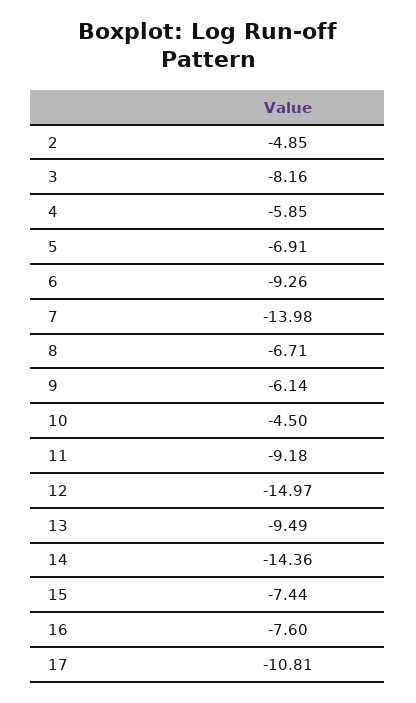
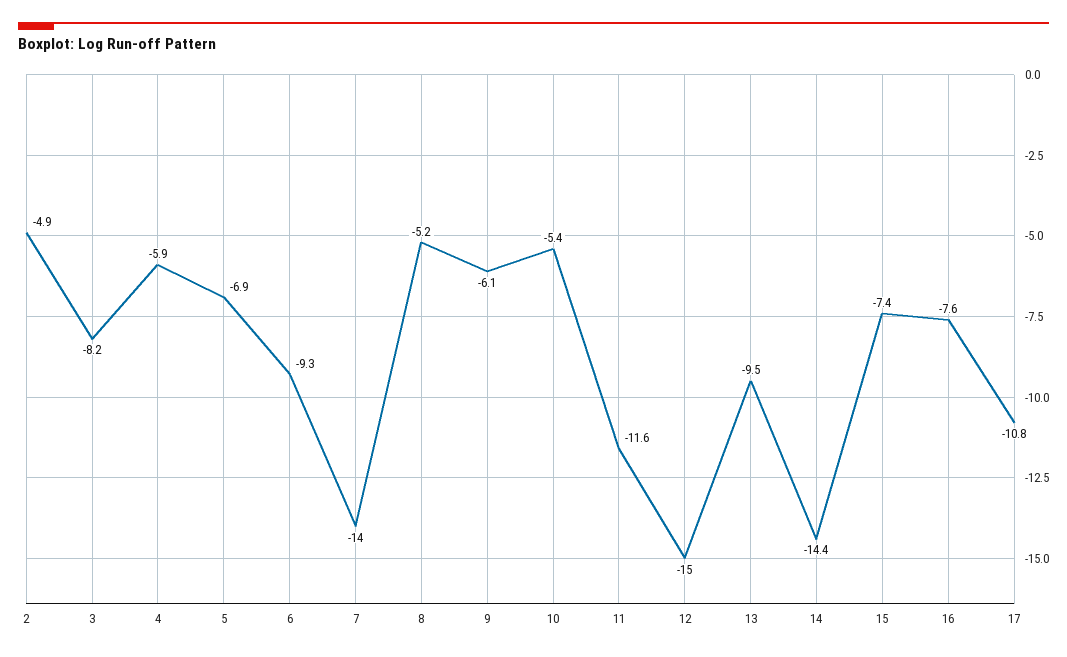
  {
    "2": -4.85,
    "3": -8.16,
    "4": -5.85,
    "5": -6.91,
    "6": -9.26,
    "7": -13.98,
-   "8": -6.71,
+   "8": -5.2,
    "9": -6.14,
-   "10": -4.5,
+   "10": -5.4,
-   "11": -9.18,
+   "11": -11.6,
    "12": -14.97,
    "13": -9.49,
    "14": -14.36,
    "15": -7.44,
    "16": -7.6,
    "17": -10.81
  }

